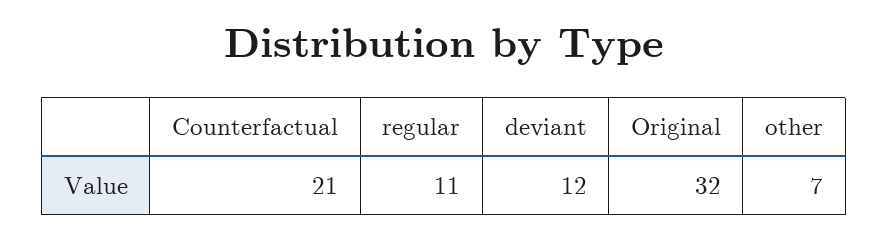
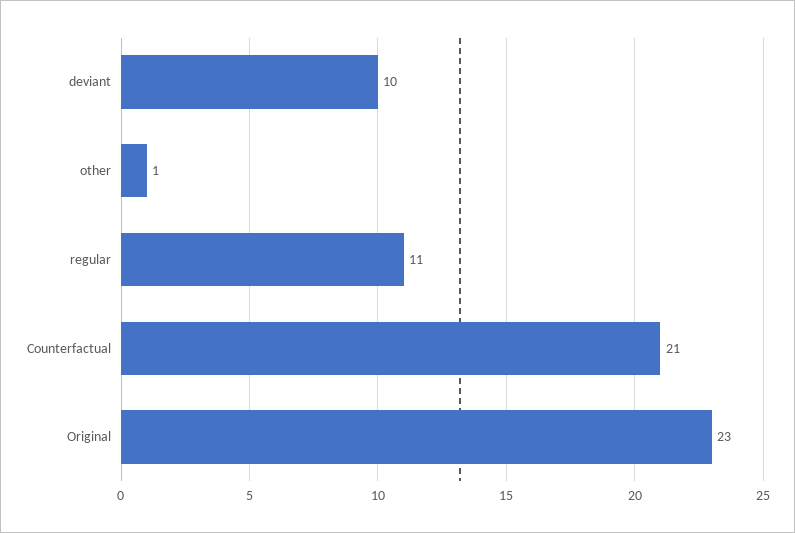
  {
    "Counterfactual": 21,
    "regular": 11,
-   "deviant": 12,
+   "deviant": 10,
-   "Original": 32,
+   "Original": 23,
-   "other": 7
+   "other": 1
  }

